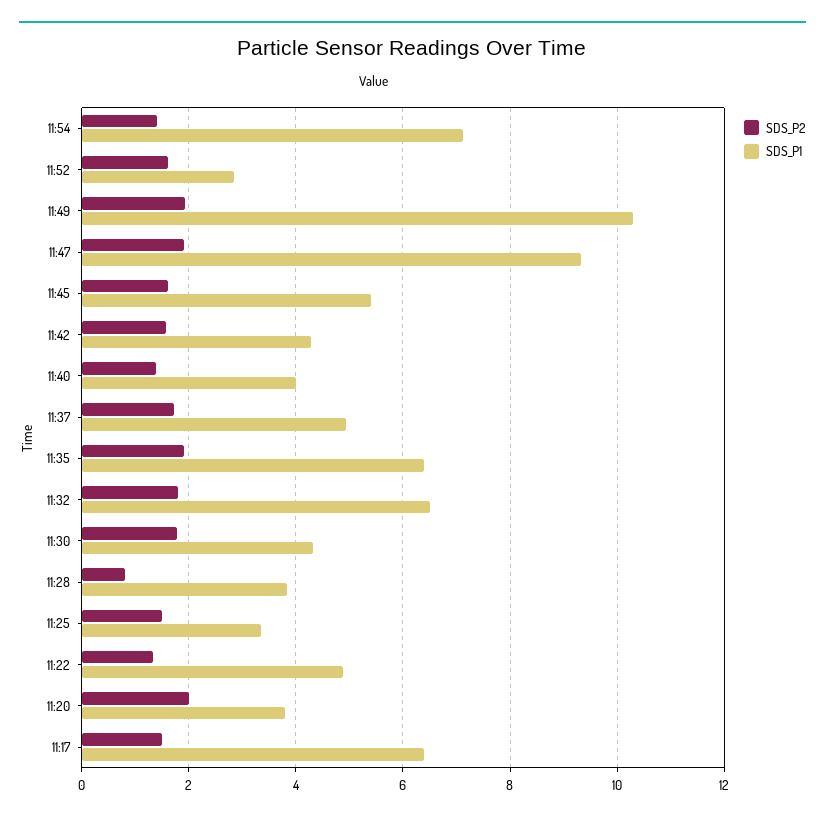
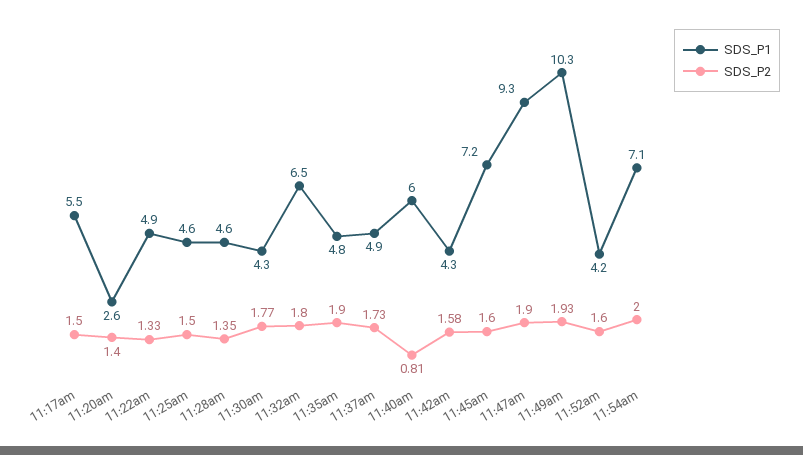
  {
    "SDS_P2": {
-     "11:54": 1.4,
+     "11:54": 2,
      "11:52": 1.6,
      "11:49": 1.93,
      "11:47": 1.9,
      "11:45": 1.6,
      "11:42": 1.58,
-     "11:40": 1.4,
+     "11:40": 0.81,
      "11:37": 1.73,
      "11:35": 1.9,
      "11:32": 1.8,
      "11:30": 1.77,
-     "11:28": 0.8,
+     "11:28": 1.35,
      "11:25": 1.5,
      "11:22": 1.33,
-     "11:20": 2,
+     "11:20": 1.4,
      "11:17": 1.5
    },
    "SDS_P1": {
      "11:54": 7.1,
-     "11:52": 2.8,
+     "11:52": 4.2,
      "11:49": 10.3,
      "11:47": 9.3,
-     "11:45": 5.4,
+     "11:45": 7.2,
      "11:42": 4.3,
-     "11:40": 4,
+     "11:40": 6,
      "11:37": 4.9,
-     "11:35": 6.4,
+     "11:35": 4.8,
      "11:32": 6.5,
      "11:30": 4.3,
-     "11:28": 3.8,
+     "11:28": 4.6,
-     "11:25": 3.4,
+     "11:25": 4.6,
      "11:22": 4.9,
-     "11:20": 3.8,
+     "11:20": 2.6,
-     "11:17": 6.4
+     "11:17": 5.5
    }
  }

